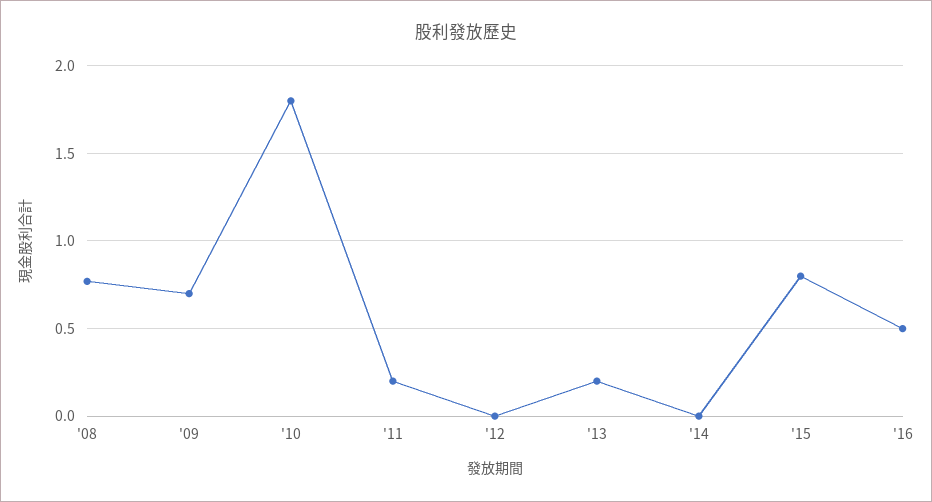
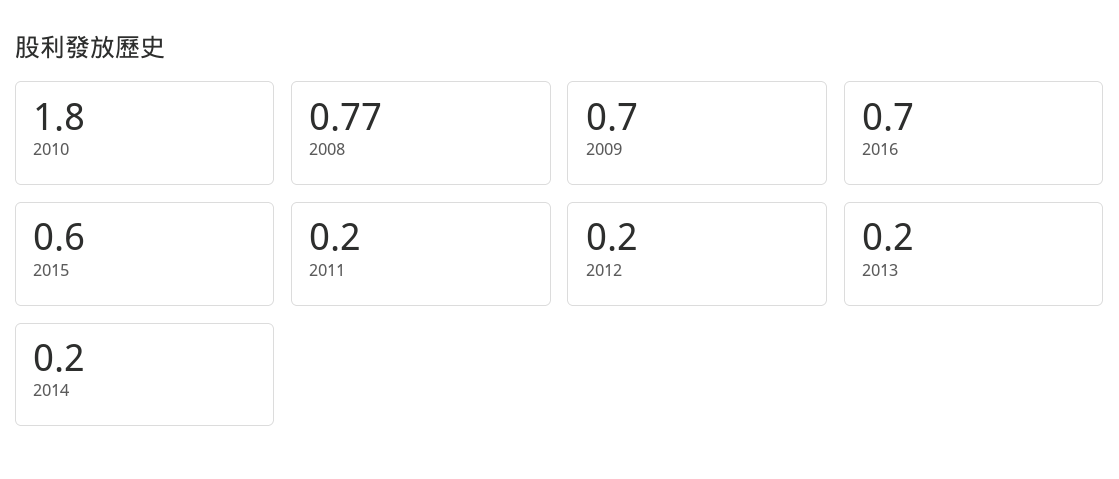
  {
    "'08": 0.77,
    "'09": 0.7,
    "'10": 1.8,
    "'11": 0.2,
-   "'12": 0,
+   "'12": 0.2,
    "'13": 0.2,
-   "'14": 0,
+   "'14": 0.2,
-   "'15": 0.8,
+   "'15": 0.6,
-   "'16": 0.5
+   "'16": 0.7
  }

